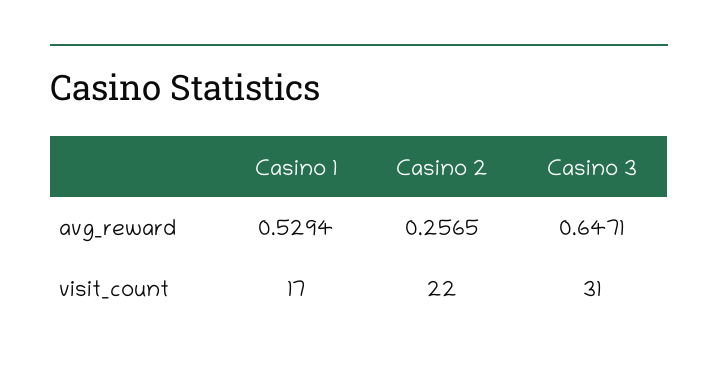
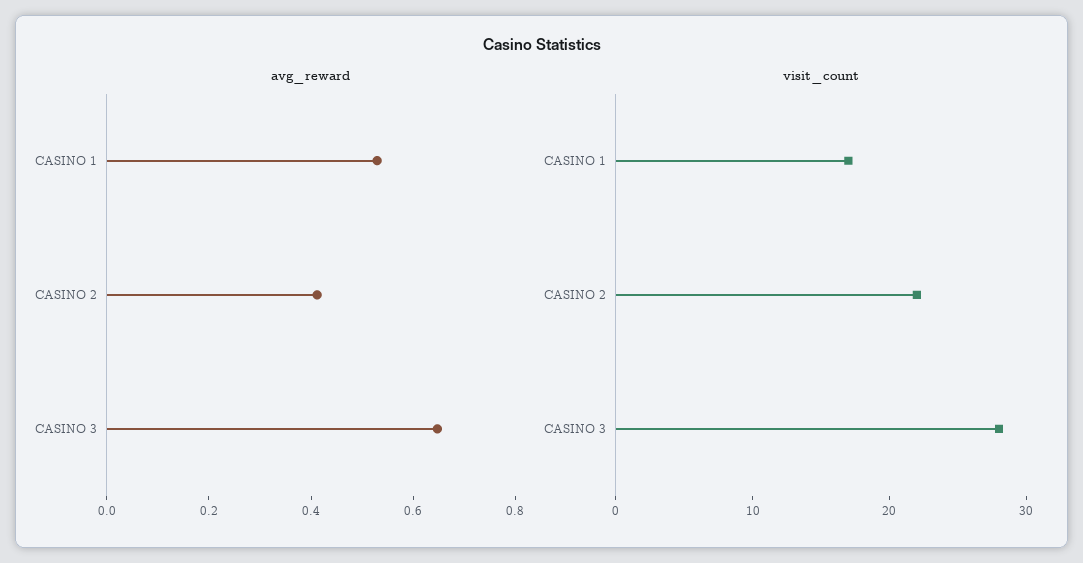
  {
    "avg_reward": {
      "Casino 1": 0.5294,
-     "Casino 2": 0.2565,
+     "Casino 2": 0.4,
      "Casino 3": 0.6471
    },
    "visit_count": {
      "Casino 1": 17,
      "Casino 2": 22,
-     "Casino 3": 31
+     "Casino 3": 28
    }
  }

